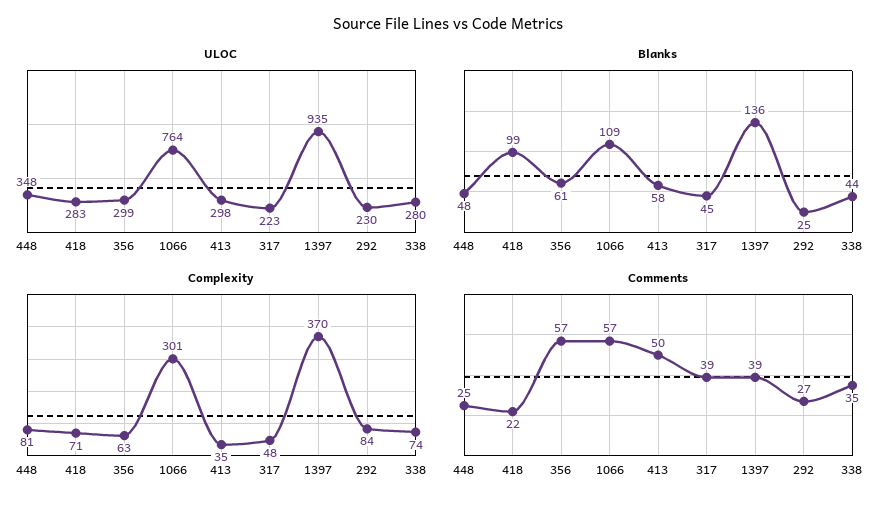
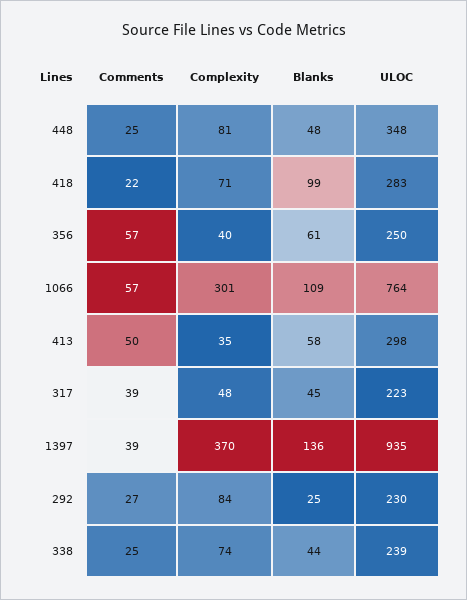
  {
    "ULOC": {
      "448": 348,
      "418": 283,
-     "356": 299,
+     "356": 250,
      "1066": 764,
      "413": 298,
      "317": 223,
      "1397": 935,
      "292": 230,
-     "338": 280
+     "338": 239
    },
    "Blanks": {
      "448": 48,
      "418": 99,
      "356": 61,
      "1066": 109,
      "413": 58,
      "317": 45,
      "1397": 136,
      "292": 25,
      "338": 44
    },
    "Complexity": {
      "448": 81,
      "418": 71,
-     "356": 63,
+     "356": 40,
      "1066": 301,
      "413": 35,
      "317": 48,
      "1397": 370,
      "292": 84,
      "338": 74
    },
    "Comments": {
      "448": 25,
      "418": 22,
      "356": 57,
      "1066": 57,
      "413": 50,
      "317": 39,
      "1397": 39,
      "292": 27,
-     "338": 35
+     "338": 25
    }
  }

